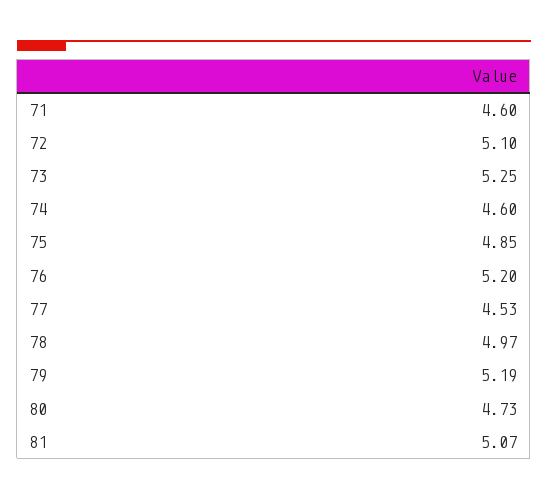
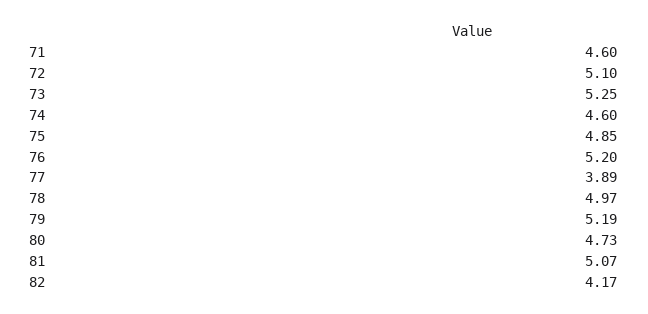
  {
    "71": 4.6,
    "72": 5.1,
    "73": 5.25,
    "74": 4.6,
    "75": 4.85,
    "76": 5.2,
-   "77": 4.53,
+   "77": 3.89,
    "78": 4.97,
    "79": 5.19,
    "80": 4.73,
-   "81": 5.07
+   "81": 5.07,
+   "82": 4.17
  }

